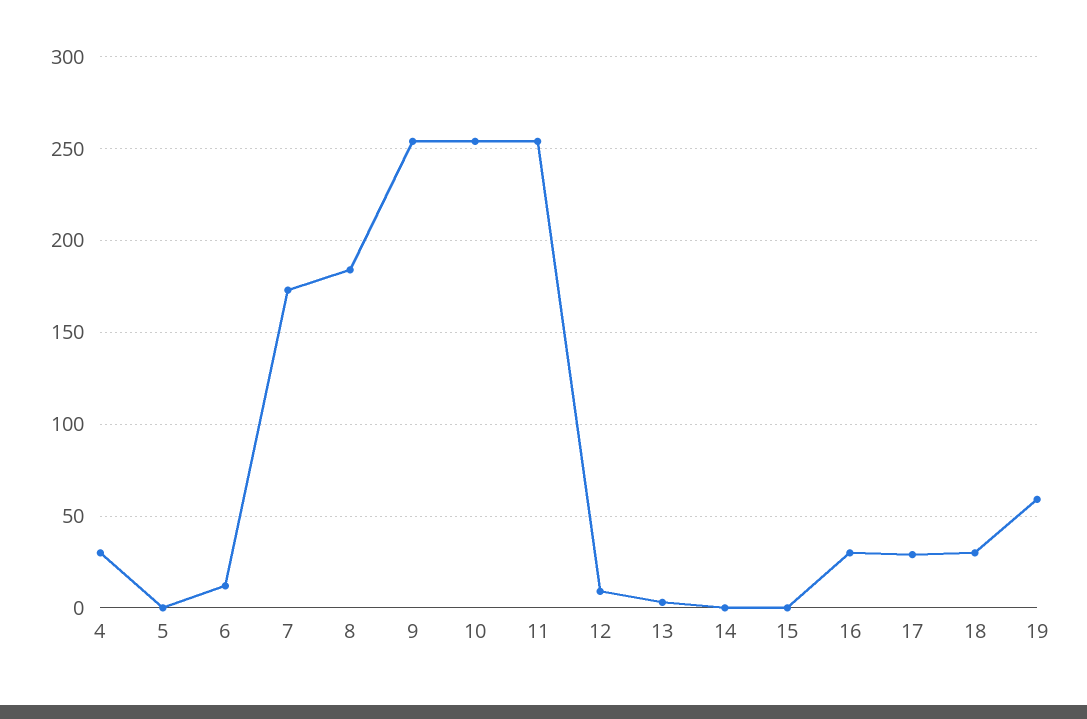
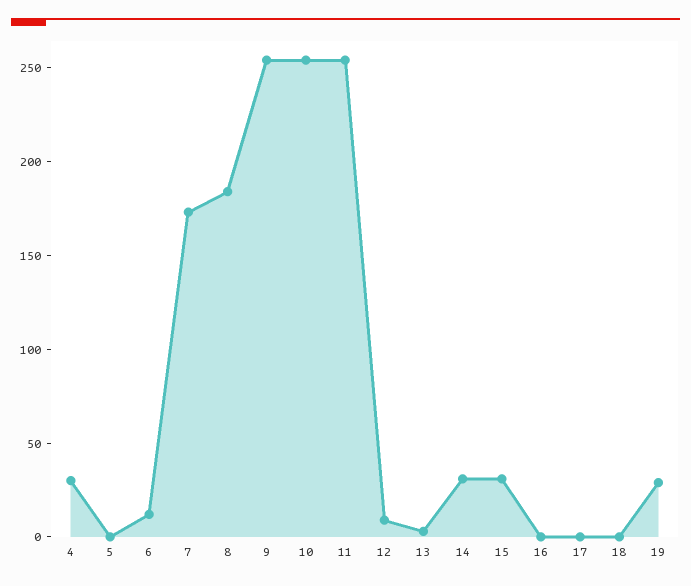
  {
    "4": 30,
    "5": 0,
    "6": 10,
    "7": 175,
    "8": 185,
    "9": 255,
    "10": 255,
    "11": 255,
    "12": 10,
    "13": 5,
-   "14": 0,
+   "14": 30,
-   "15": 0,
+   "15": 30,
-   "16": 30,
+   "16": 0,
-   "17": 30,
+   "17": 0,
-   "18": 30,
+   "18": 0,
-   "19": 60
+   "19": 30
  }

